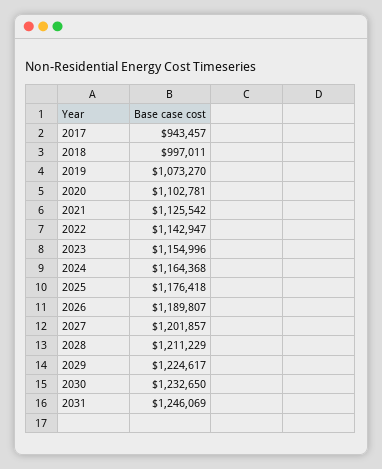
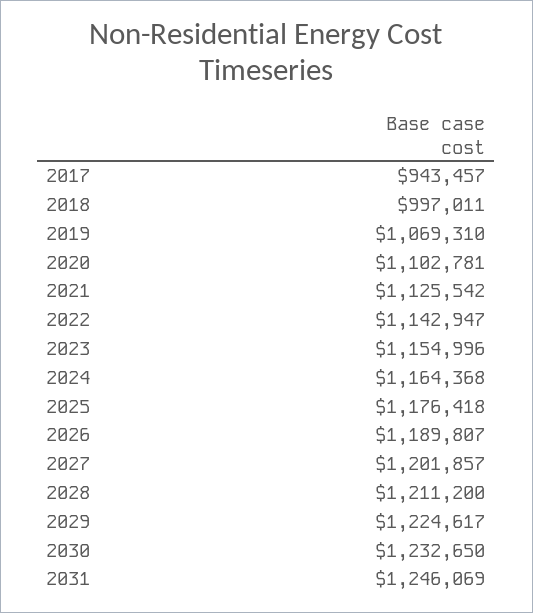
  {
    "2017": 943457,
    "2018": 997011,
-   "2019": 1073270,
+   "2019": 1069310,
    "2020": 1102781,
    "2021": 1125542,
    "2022": 1142947,
    "2023": 1154996,
    "2024": 1164368,
    "2025": 1176418,
    "2026": 1189807,
    "2027": 1201857,
-   "2028": 1211229,
+   "2028": 1211200,
    "2029": 1224617,
    "2030": 1232650,
    "2031": 1246069
  }

